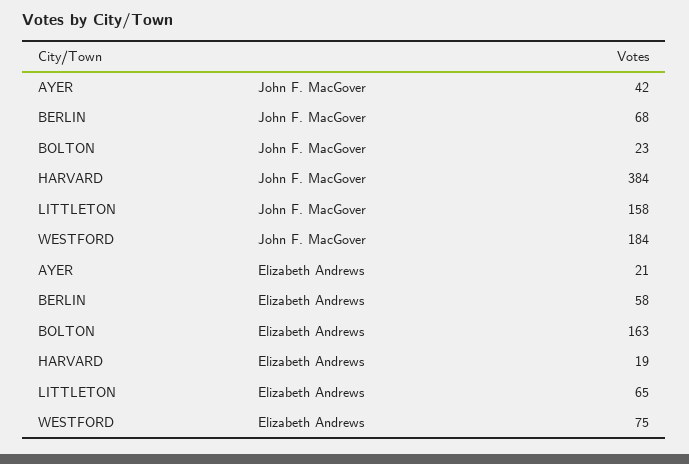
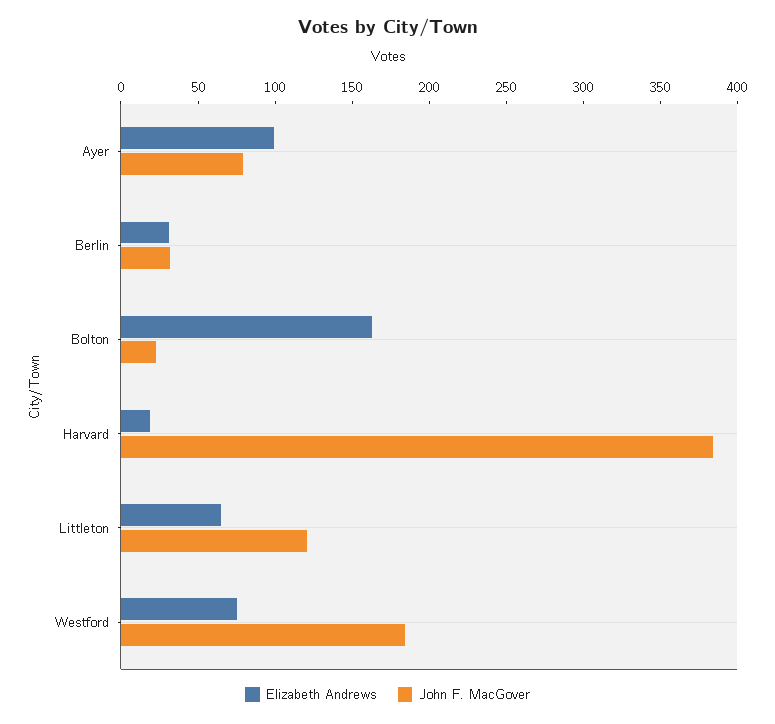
  {
    "John F. MacGover": {
-     "AYER": 42,
+     "AYER": 80,
-     "BERLIN": 68,
+     "BERLIN": 30,
      "BOLTON": 23,
      "HARVARD": 384,
-     "LITTLETON": 158,
+     "LITTLETON": 120,
      "WESTFORD": 184
    },
    "Elizabeth Andrews": {
-     "AYER": 21,
+     "AYER": 100,
-     "BERLIN": 58,
+     "BERLIN": 30,
      "BOLTON": 163,
      "HARVARD": 19,
      "LITTLETON": 65,
      "WESTFORD": 75
    }
  }

